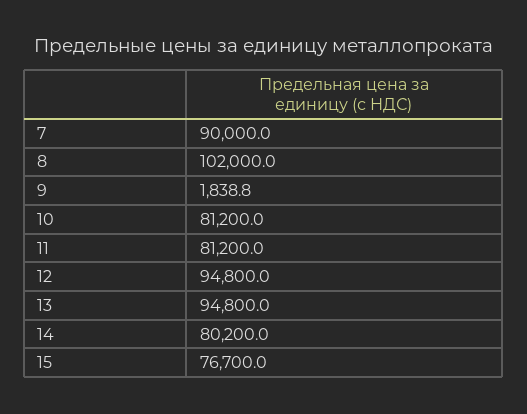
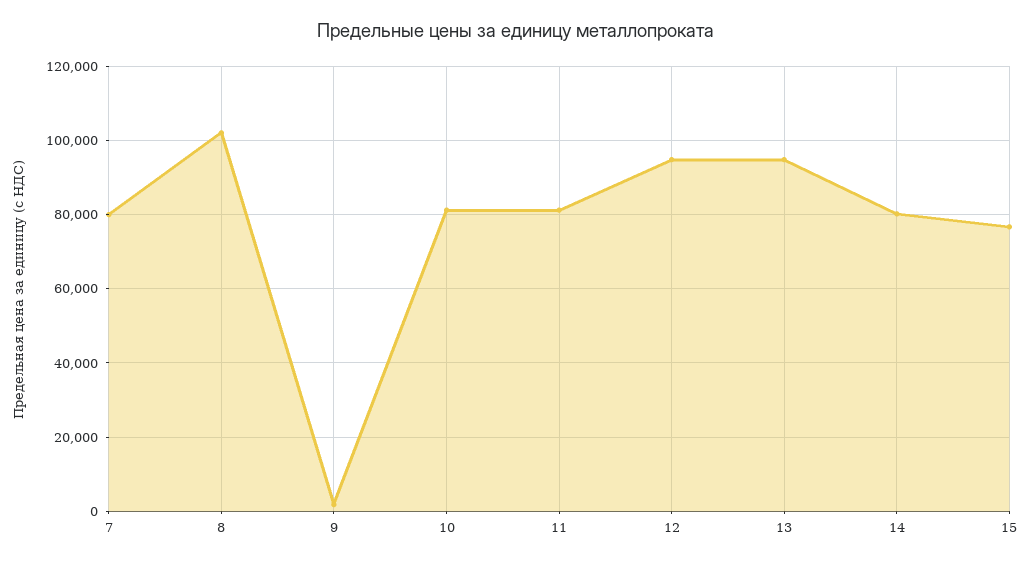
  {
-   "7": 90000,
+   "7": 80000,
    "8": 102000,
    "9": 1838.8,
    "10": 81200,
    "11": 81200,
    "12": 94800,
    "13": 94800,
    "14": 80200,
    "15": 76700
  }

